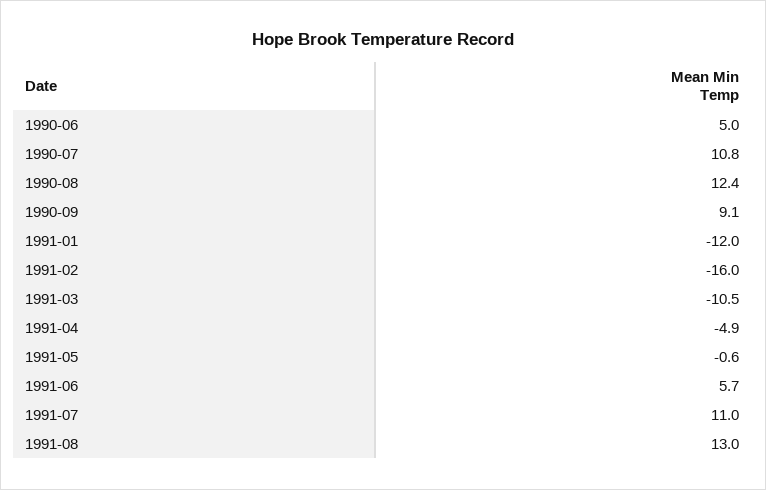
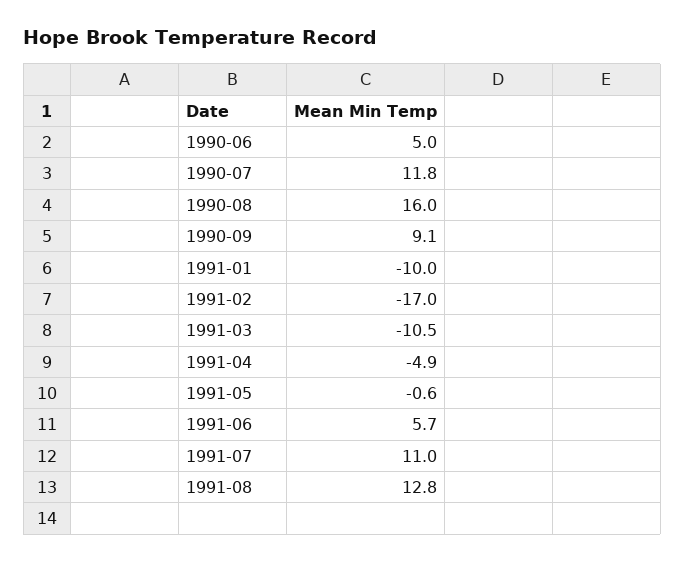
  {
    "1990-06": 5,
-   "1990-07": 10.8,
+   "1990-07": 11.8,
-   "1990-08": 12.4,
+   "1990-08": 16,
    "1990-09": 9.1,
-   "1991-01": -12,
+   "1991-01": -10,
-   "1991-02": -16,
+   "1991-02": -17,
    "1991-03": -10.5,
    "1991-04": -4.9,
    "1991-05": -0.6,
    "1991-06": 5.7,
    "1991-07": 11,
-   "1991-08": 13
+   "1991-08": 12.8
  }

